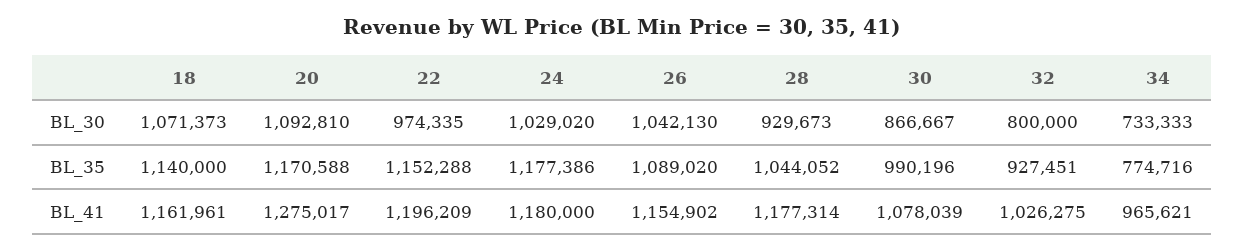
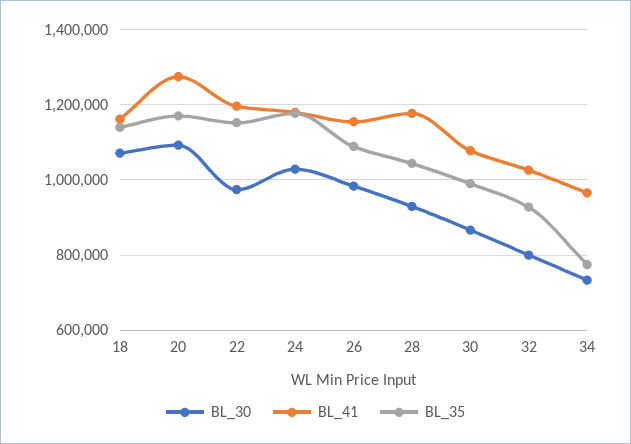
  {
    "BL_30": {
      "18": 1071373,
      "20": 1092810,
      "22": 974335,
      "24": 1029020,
-     "26": 1042130,
+     "26": 980000,
      "28": 929673,
      "30": 866667,
      "32": 800000,
      "34": 733333
    },
    "BL_35": {
      "18": 1140000,
      "20": 1170588,
      "22": 1152288,
      "24": 1177386,
      "26": 1089020,
      "28": 1044052,
      "30": 990196,
      "32": 927451,
      "34": 774716
    },
    "BL_41": {
      "18": 1161961,
      "20": 1275017,
      "22": 1196209,
      "24": 1180000,
      "26": 1154902,
      "28": 1177314,
      "30": 1078039,
      "32": 1026275,
      "34": 965621
    }
  }

